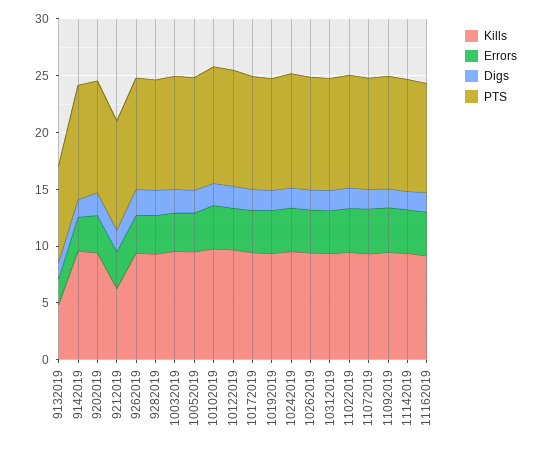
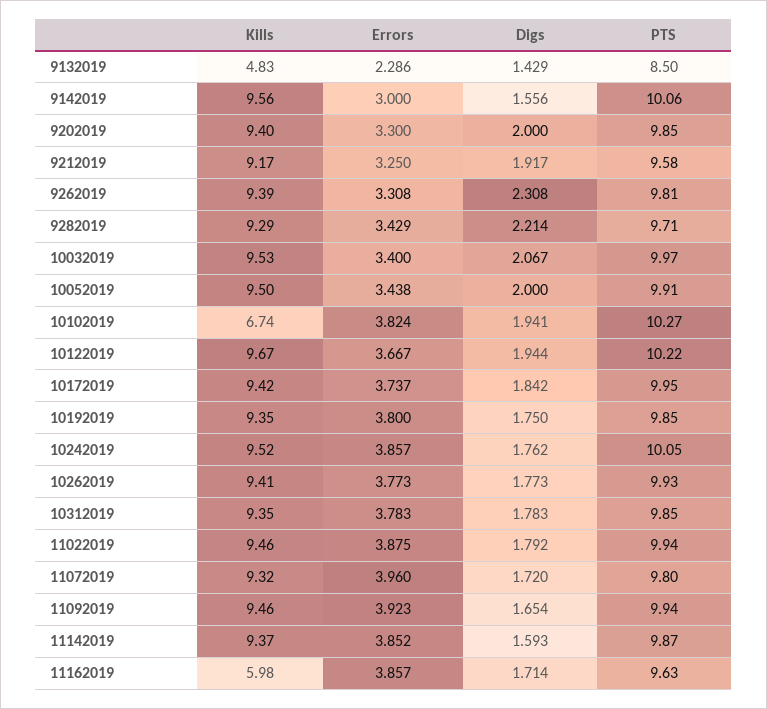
  {
    "Kills": {
      "9132019": 4.83,
      "9142019": 9.56,
      "9202019": 9.4,
-     "9212019": 6,
+     "9212019": 9.17,
      "9262019": 9.39,
      "9282019": 9.29,
      "10032019": 9.53,
      "10052019": 9.5,
-     "10102019": 10,
+     "10102019": 6.74,
      "10122019": 9.67,
      "10172019": 9.42,
      "10192019": 9.35,
      "10242019": 9.52,
      "10262019": 9.41,
      "10312019": 9.35,
      "11022019": 9.46,
      "11072019": 9.32,
      "11092019": 9.46,
      "11142019": 9.37,
-     "11162019": 9
+     "11162019": 5.98
    },
    "Errors": {
      "9132019": 2.286,
      "9142019": 3,
      "9202019": 3.3,
      "9212019": 3.25,
      "9262019": 3.308,
      "9282019": 3.429,
      "10032019": 3.4,
      "10052019": 3.438,
      "10102019": 3.824,
      "10122019": 3.667,
      "10172019": 3.737,
      "10192019": 3.8,
      "10242019": 3.857,
      "10262019": 3.773,
      "10312019": 3.783,
      "11022019": 3.875,
      "11072019": 3.96,
      "11092019": 3.923,
      "11142019": 3.852,
      "11162019": 3.857
    },
    "Digs": {
      "9132019": 1.429,
      "9142019": 1.556,
      "9202019": 2,
      "9212019": 1.917,
      "9262019": 2.308,
      "9282019": 2.214,
      "10032019": 2.067,
      "10052019": 2,
      "10102019": 1.941,
      "10122019": 1.944,
      "10172019": 1.842,
      "10192019": 1.75,
      "10242019": 1.762,
      "10262019": 1.773,
      "10312019": 1.783,
      "11022019": 1.792,
      "11072019": 1.72,
      "11092019": 1.654,
      "11142019": 1.593,
      "11162019": 1.714
    },
    "PTS": {
      "9132019": 8.5,
      "9142019": 10.06,
      "9202019": 9.85,
      "9212019": 9.58,
      "9262019": 9.81,
      "9282019": 9.71,
      "10032019": 9.97,
      "10052019": 9.91,
      "10102019": 10.27,
      "10122019": 10.22,
      "10172019": 9.95,
      "10192019": 9.85,
      "10242019": 10.05,
      "10262019": 9.93,
      "10312019": 9.85,
      "11022019": 9.94,
      "11072019": 9.8,
      "11092019": 9.94,
      "11142019": 9.87,
      "11162019": 9.63
    }
  }

